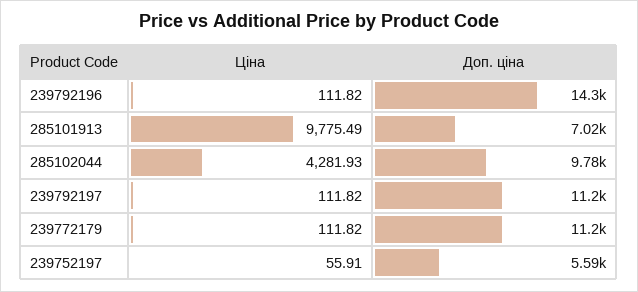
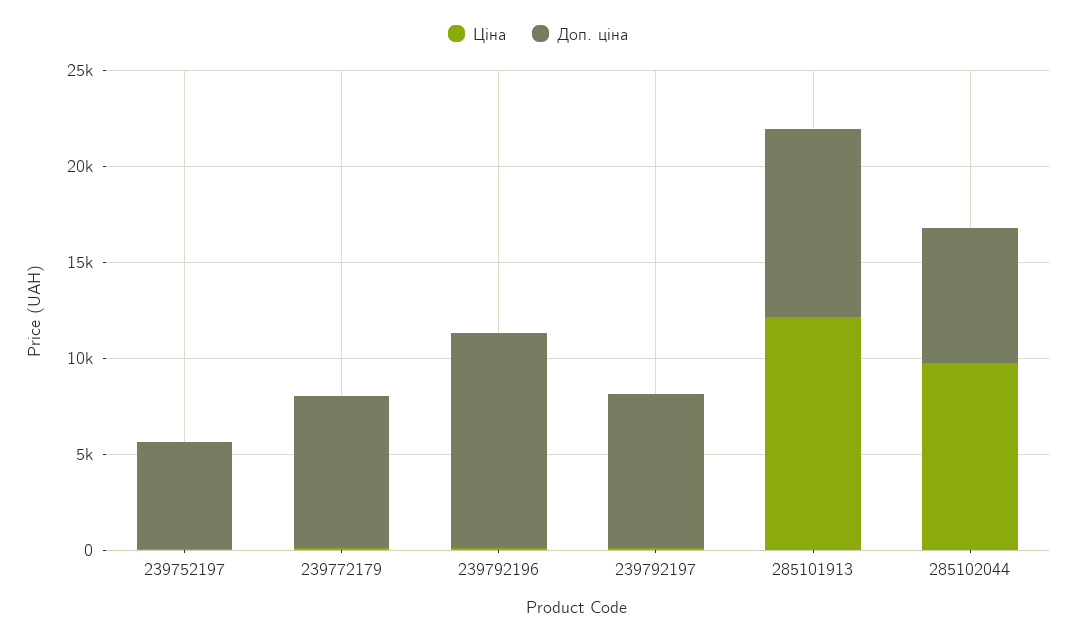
  {
    "Ціна": {
      "239792196": 111.82,
-     "285101913": 9775.49,
+     "285101913": 12000,
-     "285102044": 4281.93,
+     "285102044": 10000,
      "239792197": 111.82,
      "239772179": 111.82,
      "239752197": 55.91
    },
    "Доп. ціна": {
-     "239792196": 14300,
+     "239792196": 11000,
-     "285101913": 7020,
+     "285101913": 10000,
-     "285102044": 9780,
+     "285102044": 7000,
-     "239792197": 11200,
+     "239792197": 8000,
-     "239772179": 11200,
+     "239772179": 8000,
      "239752197": 5590
    }
  }

